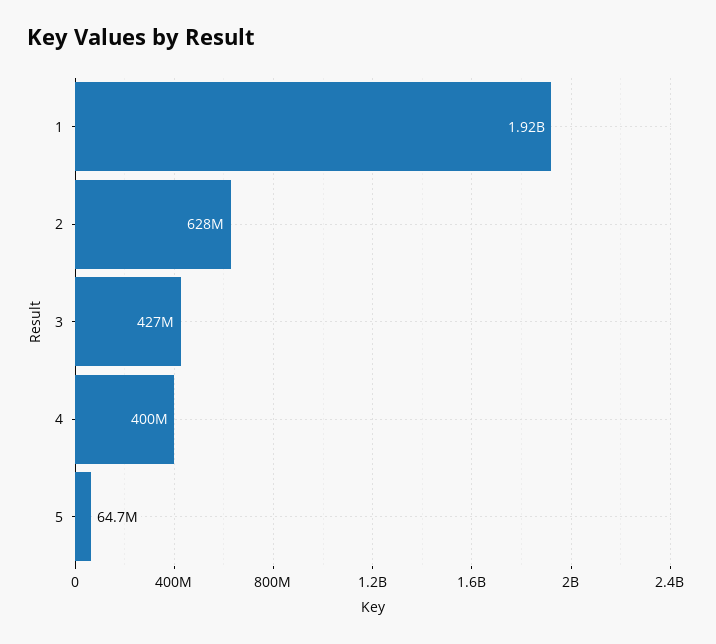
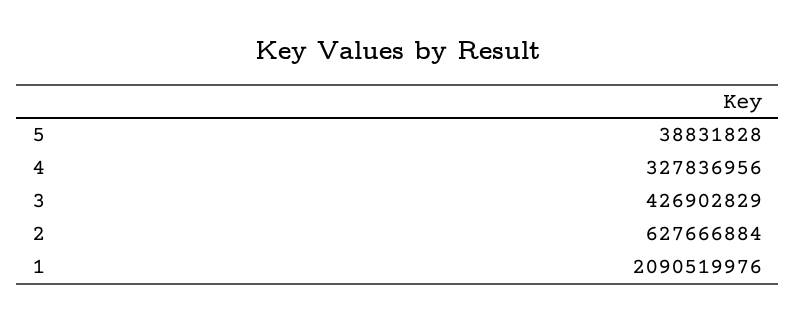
  {
-   "1": 1920000000,
+   "1": 2090519976,
    "2": 627666884,
    "3": 426902829,
-   "4": 400000000,
+   "4": 327836956,
-   "5": 64700000
+   "5": 38831828
  }

